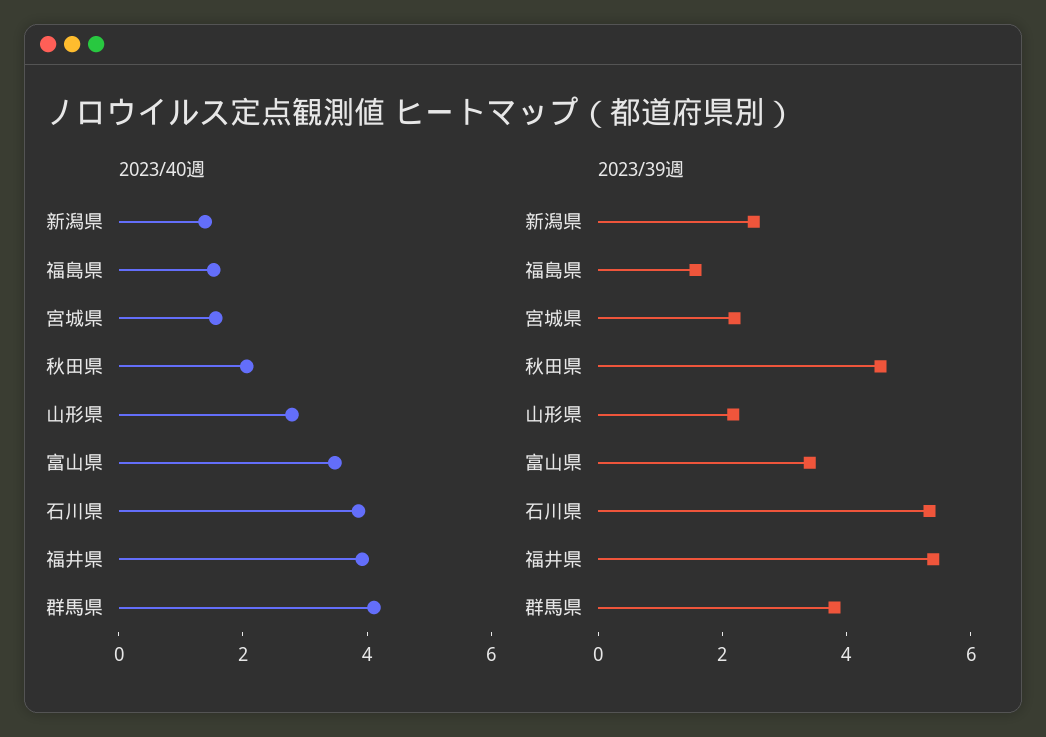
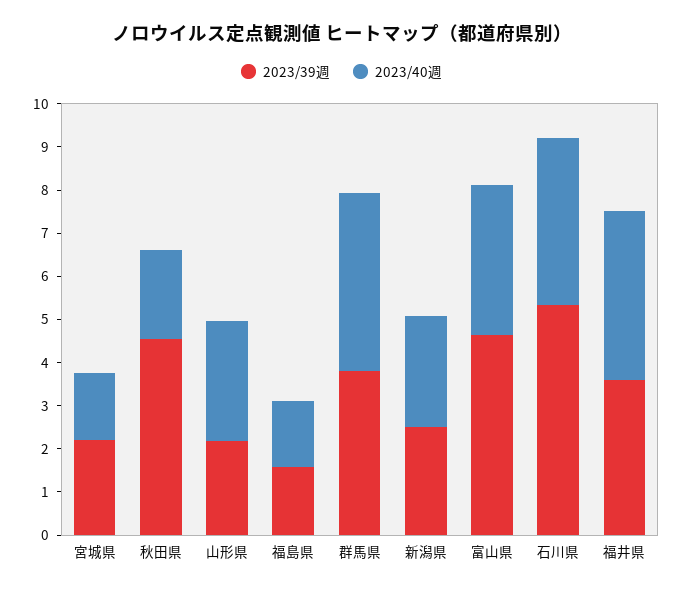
  {
    "2023/40週": {
-     "新潟県": 1.5,
+     "新潟県": 2.6,
      "福島県": 1.6,
      "宮城県": 1.6,
      "秋田県": 2,
      "山形県": 2.8,
      "富山県": 3.4,
      "石川県": 3.8,
      "福井県": 4,
      "群馬県": 4.2
    },
    "2023/39週": {
      "新潟県": 2.6,
      "福島県": 1.6,
      "宮城県": 2.2,
      "秋田県": 4.6,
      "山形県": 2.2,
-     "富山県": 3.5,
+     "富山県": 4.6,
      "石川県": 5.4,
-     "福井県": 5.5,
+     "福井県": 3.6,
      "群馬県": 3.8
    }
  }

